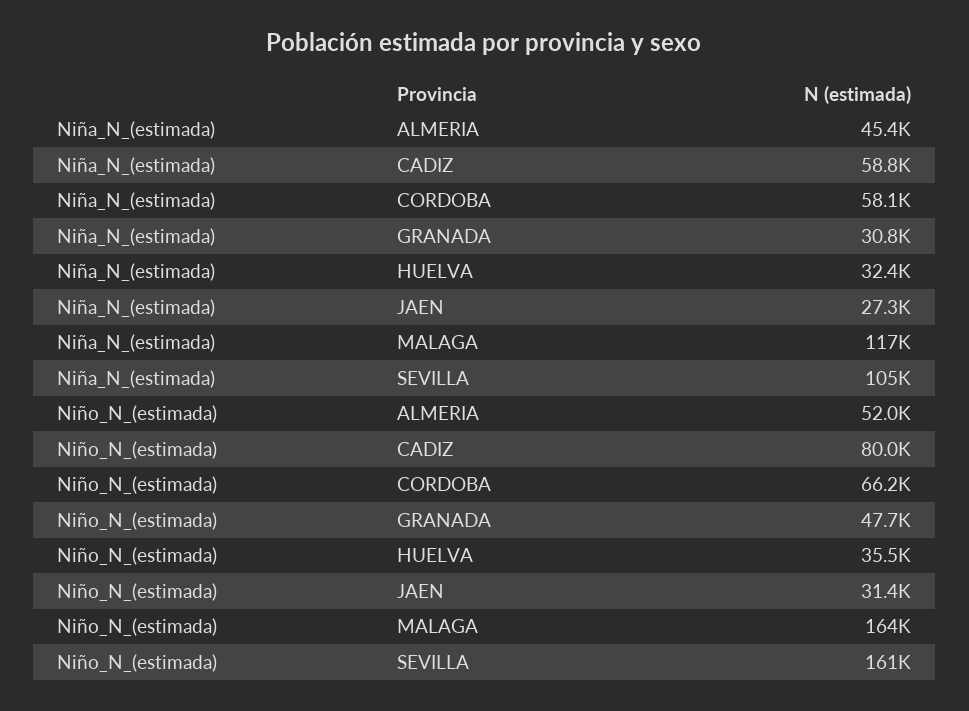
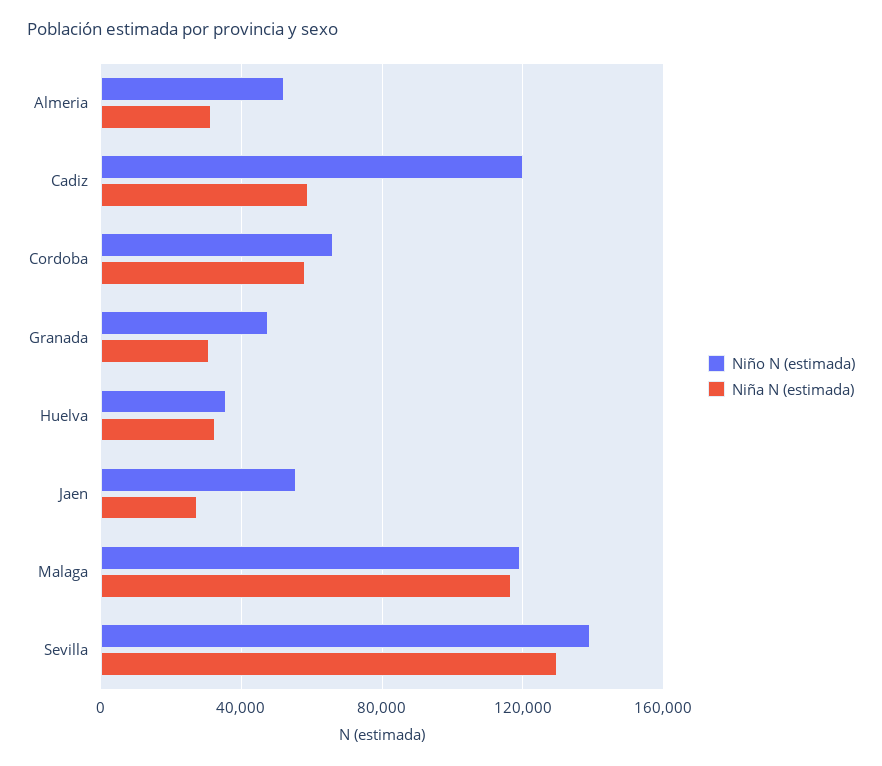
  {
    "Niña_N_(estimada)": {
-     "ALMERIA": 45400,
+     "ALMERIA": 30000,
      "CADIZ": 58800,
      "CORDOBA": 58100,
      "GRANADA": 30800,
      "HUELVA": 32400,
      "JAEN": 27300,
      "MALAGA": 117000,
-     "SEVILLA": 105000
+     "SEVILLA": 130000
    },
    "Niño_N_(estimada)": {
      "ALMERIA": 52000,
-     "CADIZ": 80000,
+     "CADIZ": 120000,
      "CORDOBA": 66200,
      "GRANADA": 47700,
      "HUELVA": 35500,
-     "JAEN": 31400,
+     "JAEN": 55000,
-     "MALAGA": 164000,
+     "MALAGA": 120000,
-     "SEVILLA": 161000
+     "SEVILLA": 140000
    }
  }

